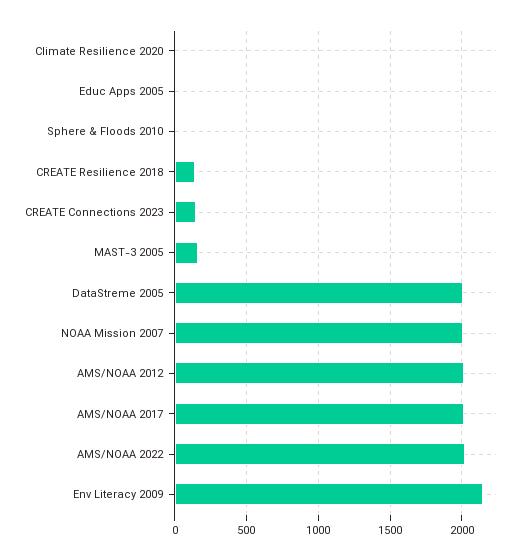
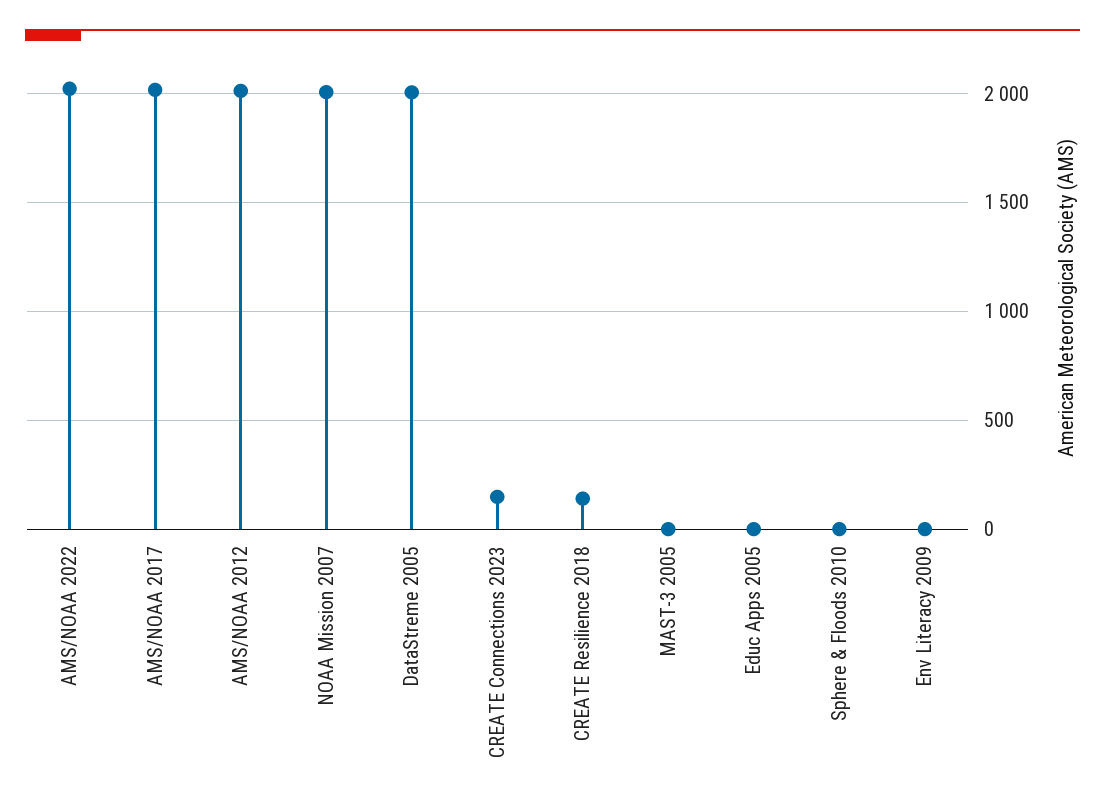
  {
-   "Climate Resilience 2020": 0,
    "Educ Apps 2005": 0,
    "Sphere & Floods 2010": 0,
    "CREATE Resilience 2018": 150,
    "CREATE Connections 2023": 150,
-   "MAST-3 2005": 150,
+   "MAST-3 2005": 0,
    "DataStreme 2005": 2000,
    "NOAA Mission 2007": 2000,
    "AMS/NOAA 2012": 2000,
    "AMS/NOAA 2017": 2000,
    "AMS/NOAA 2022": 2000,
-   "Env Literacy 2009": 2150
+   "Env Literacy 2009": 0
  }

